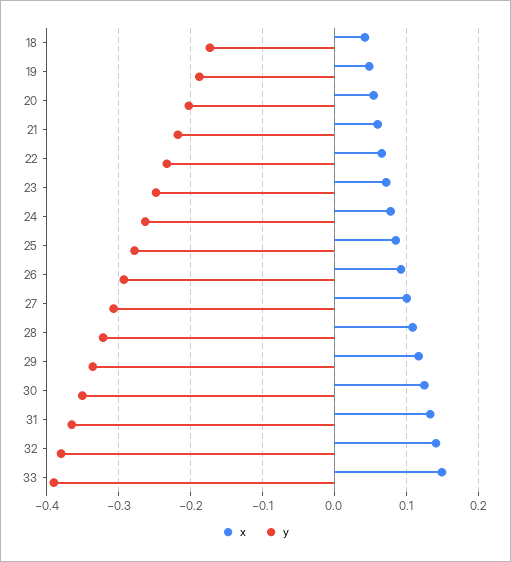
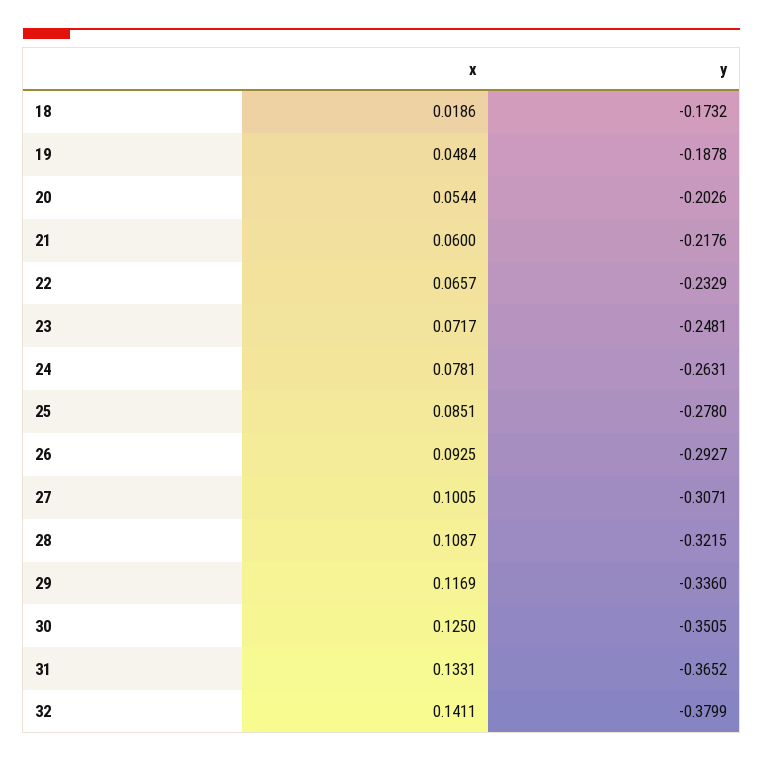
  {
    "x": {
-     "18": 0.04,
+     "18": 0.0186,
      "19": 0.0484,
      "20": 0.0544,
      "21": 0.06,
      "22": 0.0657,
      "23": 0.0717,
      "24": 0.0781,
      "25": 0.0851,
      "26": 0.0925,
      "27": 0.1005,
      "28": 0.1087,
      "29": 0.1169,
      "30": 0.125,
      "31": 0.1331,
-     "32": 0.1411,
+     "32": 0.1411
-     "33": 0.15
    },
    "y": {
      "18": -0.1732,
      "19": -0.1878,
      "20": -0.2026,
      "21": -0.2176,
      "22": -0.2329,
      "23": -0.2481,
      "24": -0.2631,
      "25": -0.278,
      "26": -0.2927,
      "27": -0.3071,
      "28": -0.3215,
      "29": -0.336,
      "30": -0.3505,
      "31": -0.3652,
-     "32": -0.3799,
+     "32": -0.3799
-     "33": -0.39
    }
  }

